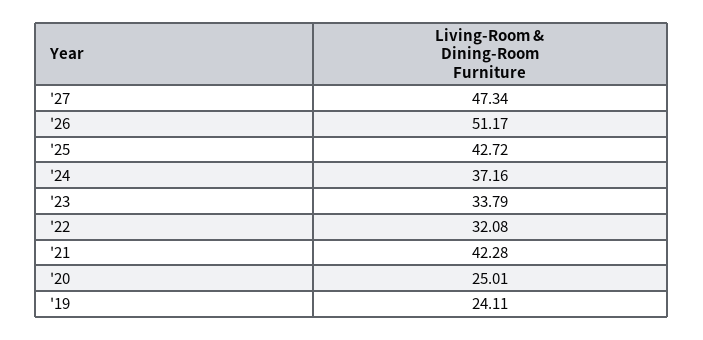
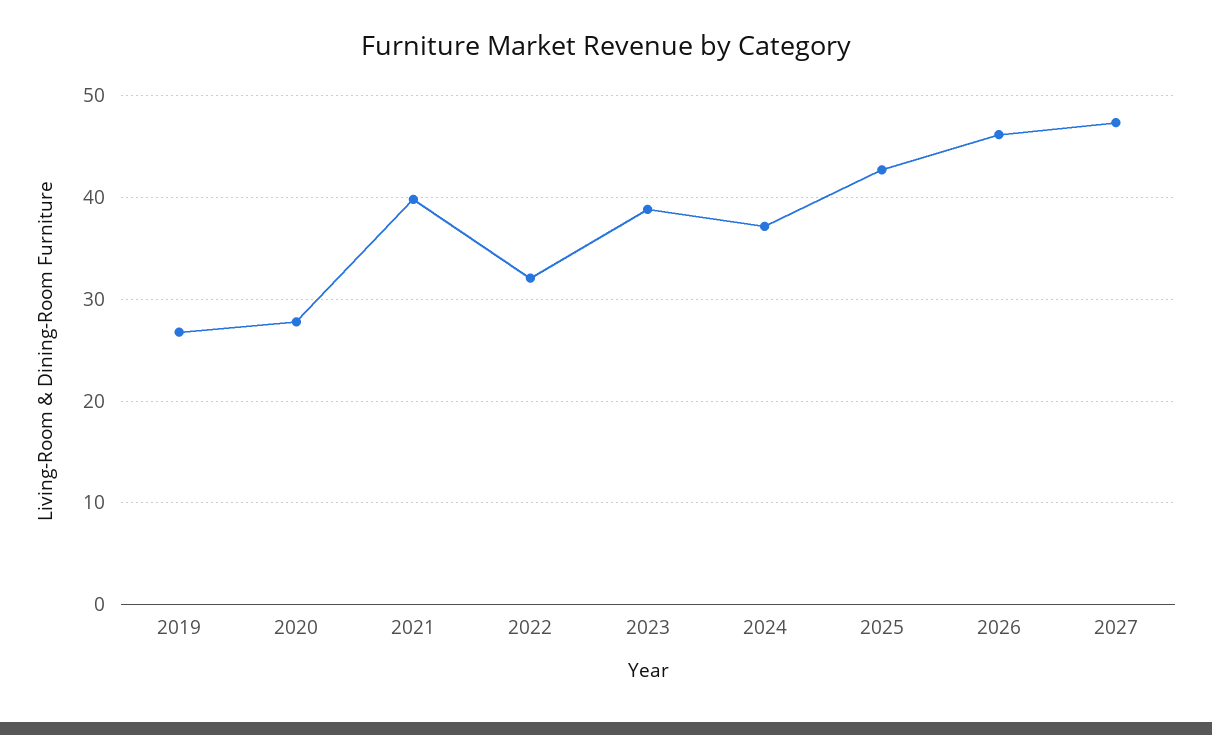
  {
    "'27": 47.34,
-   "'26": 51.17,
+   "'26": 46,
    "'25": 42.72,
    "'24": 37.16,
-   "'23": 33.79,
+   "'23": 39,
    "'22": 32.08,
-   "'21": 42.28,
+   "'21": 40,
-   "'20": 25.01,
+   "'20": 28,
-   "'19": 24.11
+   "'19": 27
  }

